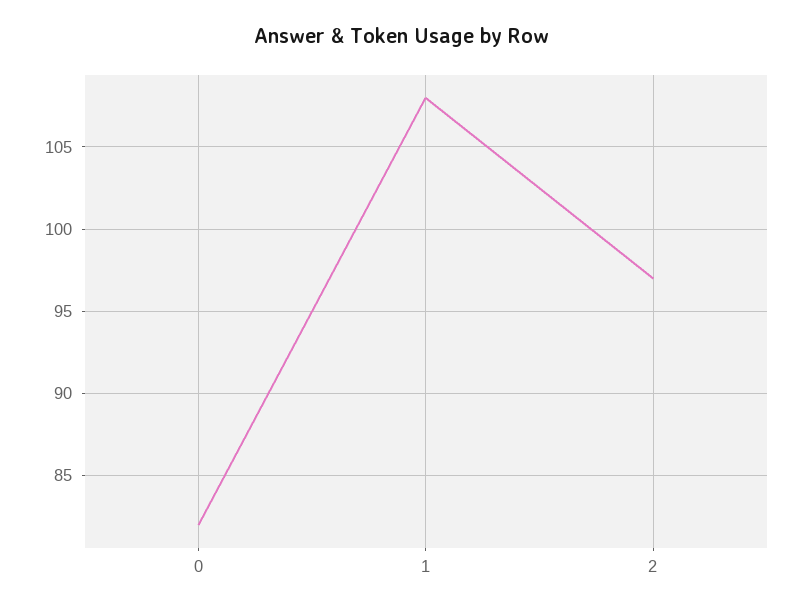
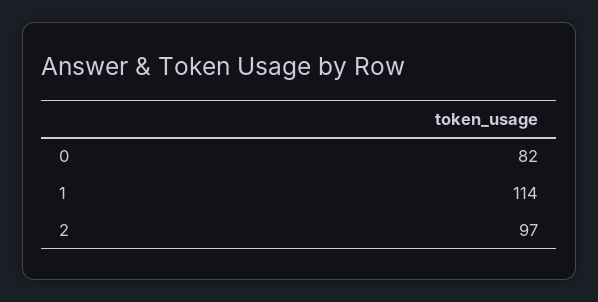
  {
    "0": 82,
-   "1": 108,
+   "1": 114,
    "2": 97
  }

